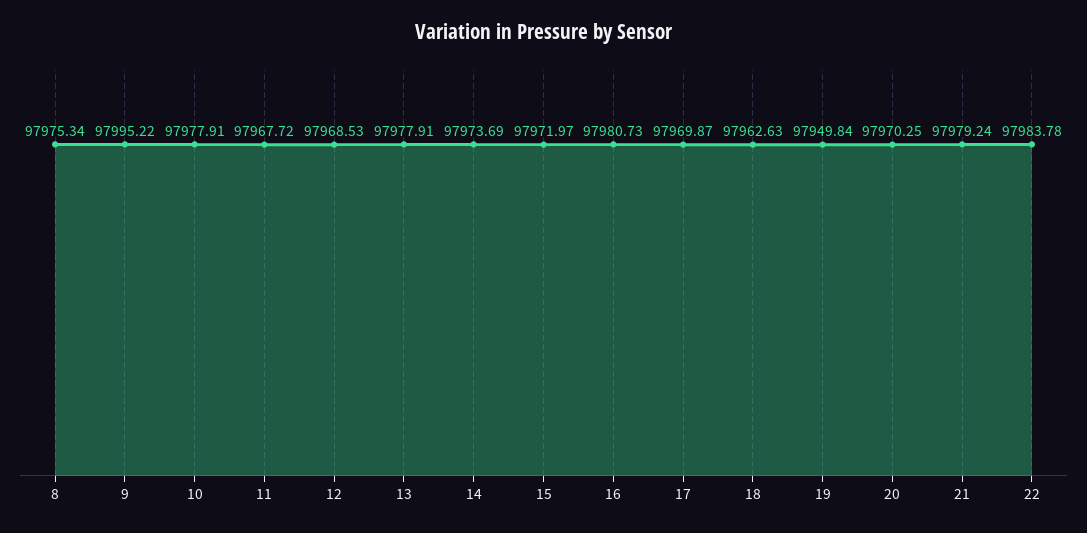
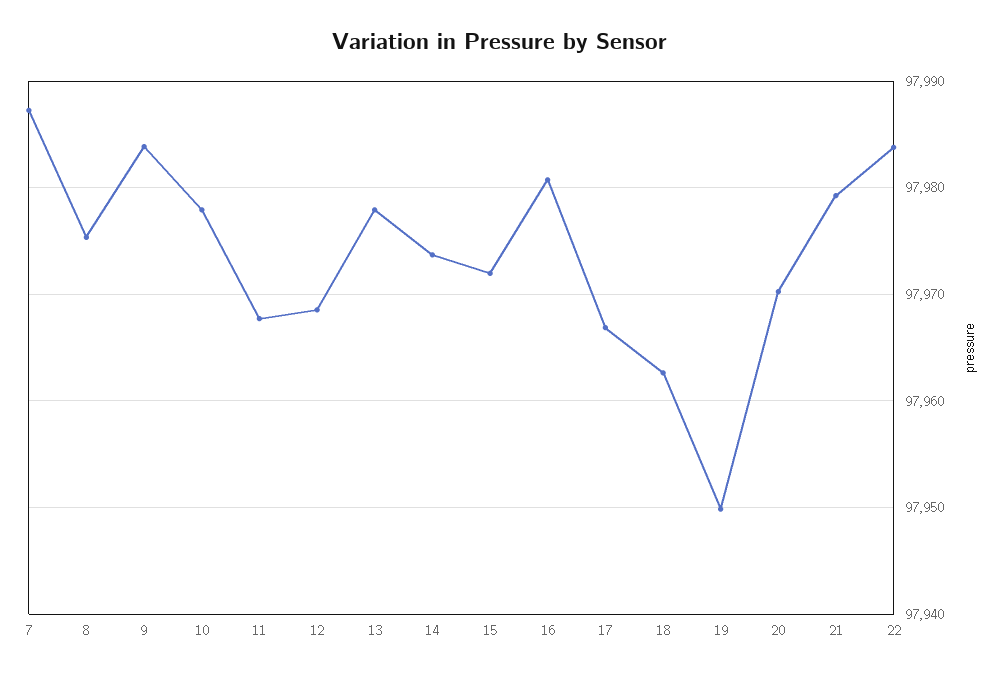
  {
    "8": 97975.34,
-   "9": 97995.22,
+   "9": 97984,
    "10": 97977.91,
    "11": 97967.72,
    "12": 97968.53,
    "13": 97977.91,
    "14": 97973.69,
    "15": 97971.97,
    "16": 97980.73,
-   "17": 97969.87,
+   "17": 97967,
    "18": 97962.63,
    "19": 97949.84,
    "20": 97970.25,
    "21": 97979.24,
-   "22": 97983.78
+   "22": 97983.78,
+   "7": 97987
  }

